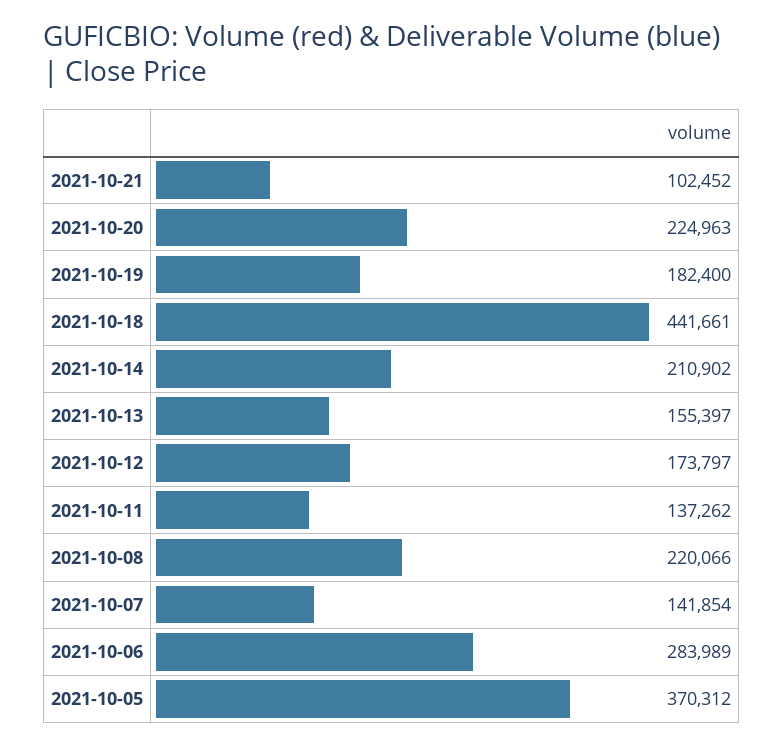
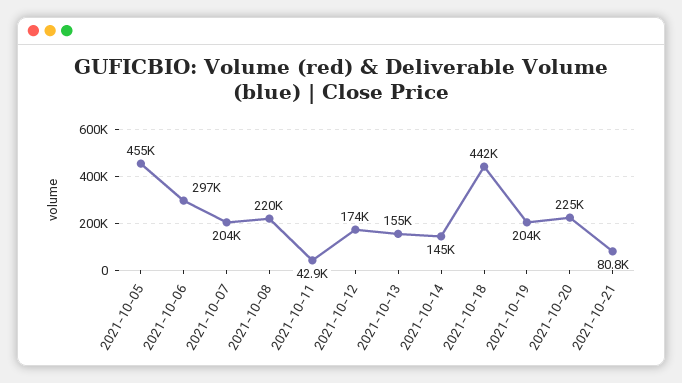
  {
-   "2021-10-21": 102452,
+   "2021-10-21": 80800,
    "2021-10-20": 224963,
-   "2021-10-19": 182400,
+   "2021-10-19": 204000,
    "2021-10-18": 441661,
-   "2021-10-14": 210902,
+   "2021-10-14": 145000,
    "2021-10-13": 155397,
    "2021-10-12": 173797,
-   "2021-10-11": 137262,
+   "2021-10-11": 42900,
    "2021-10-08": 220066,
-   "2021-10-07": 141854,
+   "2021-10-07": 204000,
-   "2021-10-06": 283989,
+   "2021-10-06": 297000,
-   "2021-10-05": 370312
+   "2021-10-05": 455000
  }

